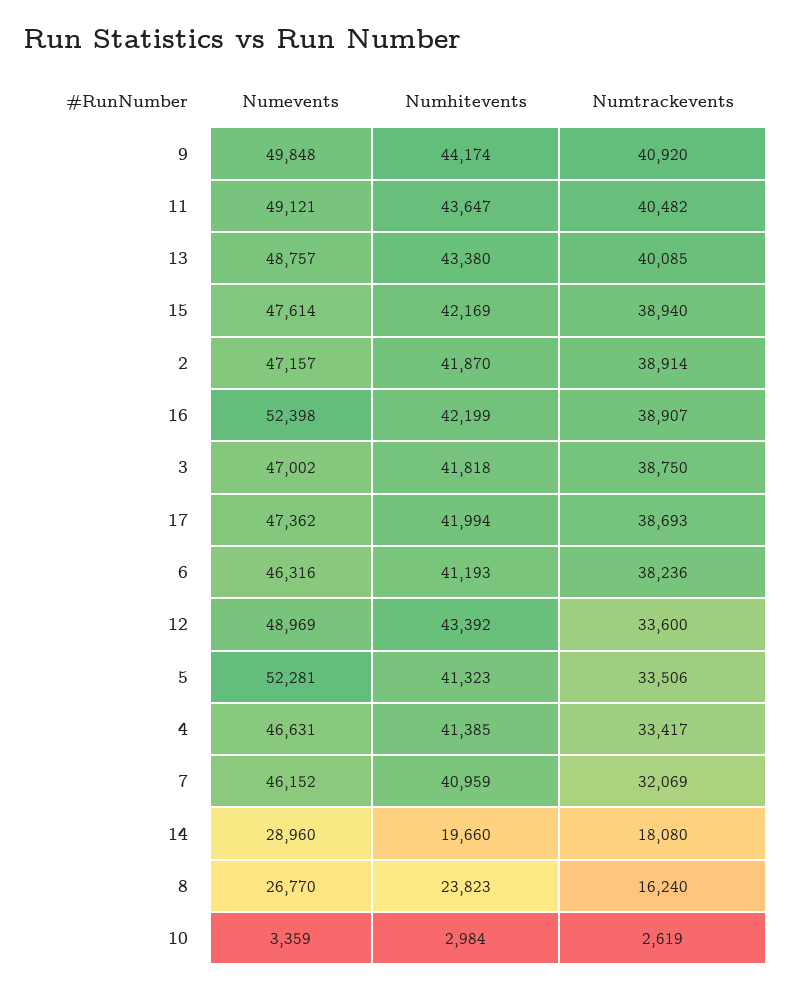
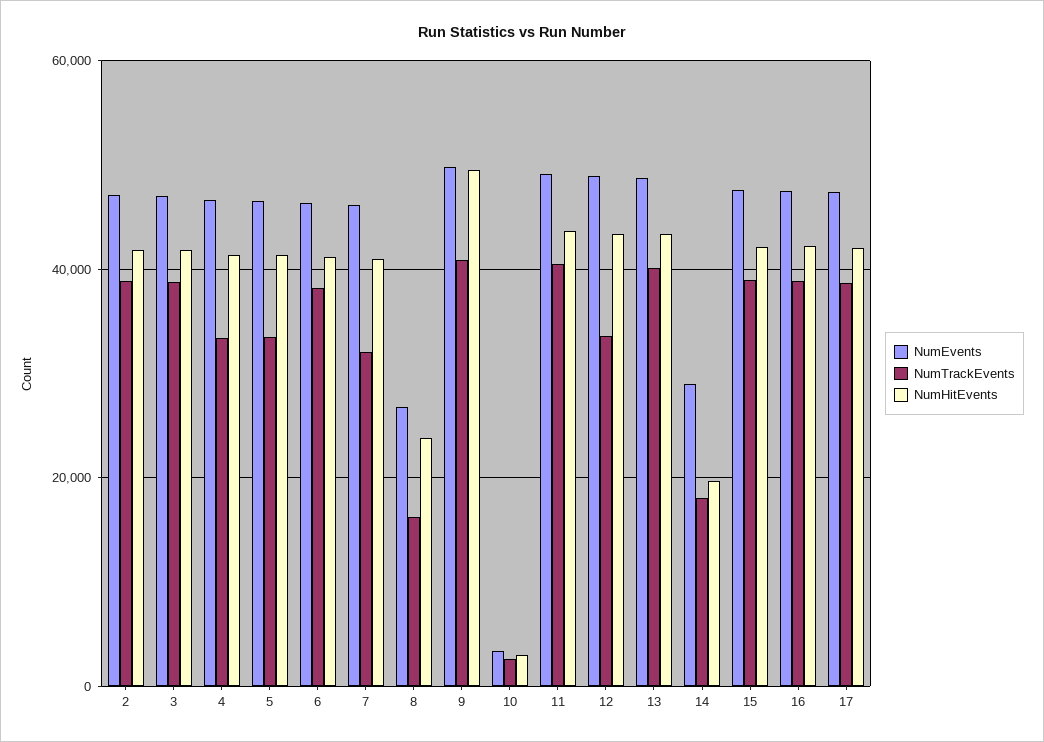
  {
    "Numevents": {
      "9": 49848,
      "11": 49121,
      "13": 48757,
      "15": 47614,
      "2": 47157,
-     "16": 52398,
+     "16": 48000,
      "3": 47002,
      "17": 47362,
      "6": 46316,
      "12": 48969,
-     "5": 52281,
+     "5": 46000,
      "4": 46631,
      "7": 46152,
      "14": 28960,
      "8": 26770,
      "10": 3359
    },
    "Numhitevents": {
-     "9": 44174,
+     "9": 50000,
      "11": 43647,
      "13": 43380,
      "15": 42169,
      "2": 41870,
      "16": 42199,
      "3": 41818,
      "17": 41994,
      "6": 41193,
      "12": 43392,
      "5": 41323,
      "4": 41385,
      "7": 40959,
      "14": 19660,
      "8": 23823,
      "10": 2984
    },
    "Numtrackevents": {
      "9": 40920,
      "11": 40482,
      "13": 40085,
      "15": 38940,
      "2": 38914,
      "16": 38907,
      "3": 38750,
      "17": 38693,
      "6": 38236,
      "12": 33600,
      "5": 33506,
      "4": 33417,
      "7": 32069,
      "14": 18080,
      "8": 16240,
      "10": 2619
    }
  }

